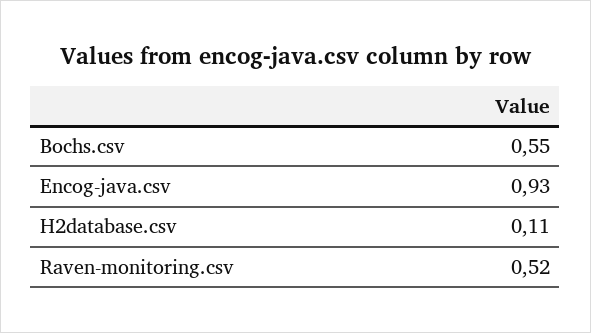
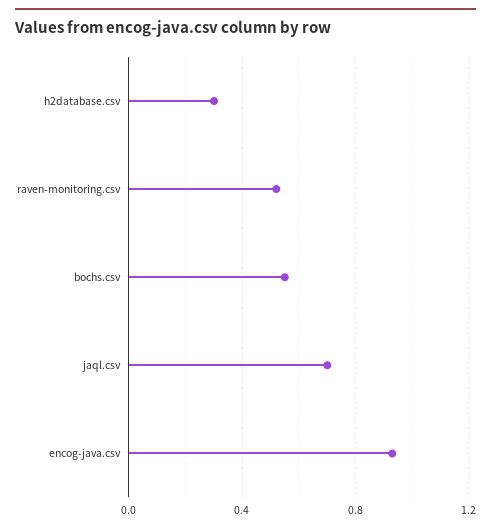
  {
    "Bochs.csv": 0.55,
    "Encog-java.csv": 0.93,
-   "H2database.csv": 0.11,
+   "H2database.csv": 0.3,
-   "Raven-monitoring.csv": 0.52
+   "Raven-monitoring.csv": 0.52,
+   "jaql.csv": 0.7
  }

